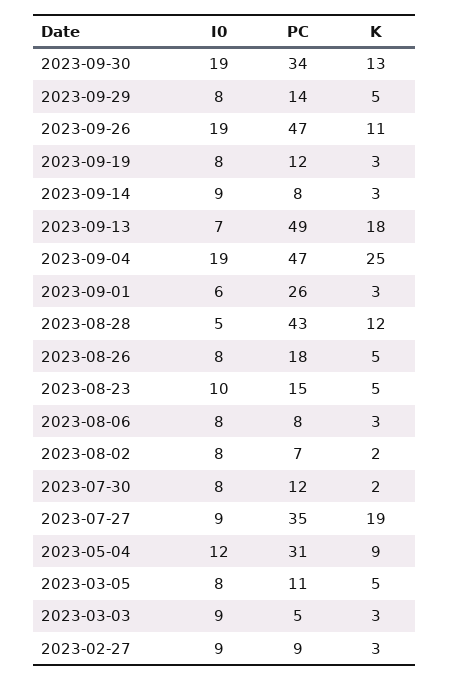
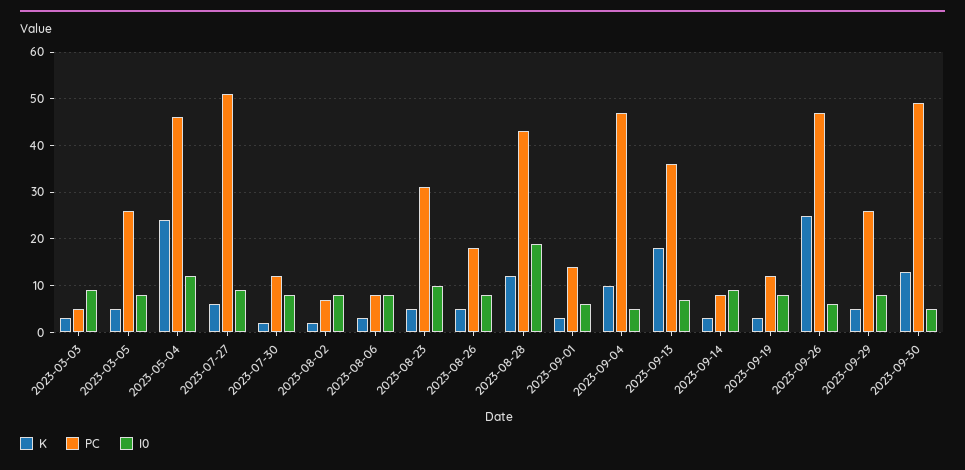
  {
    "I0": {
-     "2023-09-30": 19,
+     "2023-09-30": 5,
      "2023-09-29": 8,
-     "2023-09-26": 19,
+     "2023-09-26": 5,
      "2023-09-19": 8,
      "2023-09-14": 9,
      "2023-09-13": 7,
-     "2023-09-04": 19,
+     "2023-09-04": 5,
      "2023-09-01": 6,
-     "2023-08-28": 5,
+     "2023-08-28": 20,
      "2023-08-26": 8,
      "2023-08-23": 10,
      "2023-08-06": 8,
      "2023-08-02": 8,
      "2023-07-30": 8,
      "2023-07-27": 9,
      "2023-05-04": 12,
      "2023-03-05": 8,
-     "2023-03-03": 9,
+     "2023-03-03": 9
-     "2023-02-27": 9
    },
    "PC": {
-     "2023-09-30": 34,
+     "2023-09-30": 50,
-     "2023-09-29": 14,
+     "2023-09-29": 25,
      "2023-09-26": 47,
      "2023-09-19": 12,
      "2023-09-14": 8,
-     "2023-09-13": 49,
+     "2023-09-13": 35,
      "2023-09-04": 47,
-     "2023-09-01": 26,
+     "2023-09-01": 15,
      "2023-08-28": 43,
      "2023-08-26": 18,
-     "2023-08-23": 15,
+     "2023-08-23": 30,
      "2023-08-06": 8,
      "2023-08-02": 7,
      "2023-07-30": 12,
-     "2023-07-27": 35,
+     "2023-07-27": 50,
-     "2023-05-04": 31,
+     "2023-05-04": 45,
-     "2023-03-05": 11,
+     "2023-03-05": 25,
-     "2023-03-03": 5,
+     "2023-03-03": 5
-     "2023-02-27": 9
    },
    "K": {
      "2023-09-30": 13,
      "2023-09-29": 5,
-     "2023-09-26": 11,
+     "2023-09-26": 25,
      "2023-09-19": 3,
      "2023-09-14": 3,
      "2023-09-13": 18,
-     "2023-09-04": 25,
+     "2023-09-04": 10,
      "2023-09-01": 3,
      "2023-08-28": 12,
      "2023-08-26": 5,
      "2023-08-23": 5,
      "2023-08-06": 3,
      "2023-08-02": 2,
      "2023-07-30": 2,
-     "2023-07-27": 19,
+     "2023-07-27": 5,
-     "2023-05-04": 9,
+     "2023-05-04": 25,
      "2023-03-05": 5,
-     "2023-03-03": 3,
+     "2023-03-03": 3
-     "2023-02-27": 3
    }
  }

